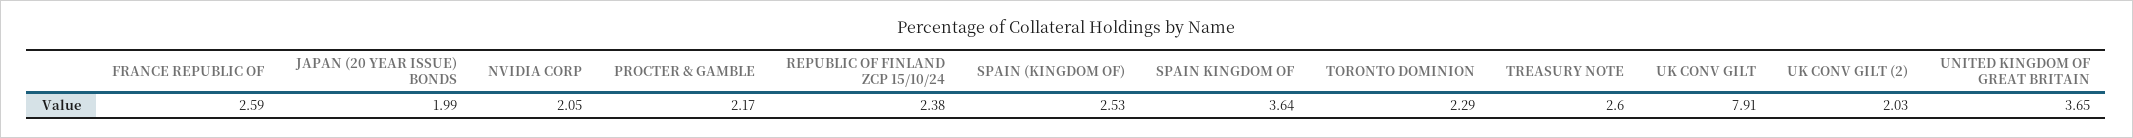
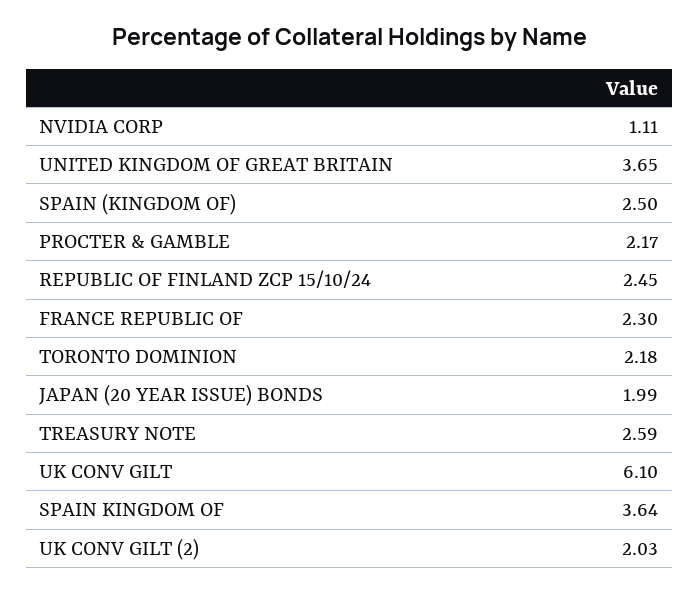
  {
-   "FRANCE REPUBLIC OF": 2.59,
+   "FRANCE REPUBLIC OF": 2.3,
    "JAPAN (20 YEAR ISSUE) BONDS": 1.99,
-   "NVIDIA CORP": 2.05,
+   "NVIDIA CORP": 1.11,
    "PROCTER & GAMBLE": 2.17,
-   "REPUBLIC OF FINLAND ZCP 15/10/24": 2.38,
+   "REPUBLIC OF FINLAND ZCP 15/10/24": 2.45,
-   "SPAIN (KINGDOM OF)": 2.53,
+   "SPAIN (KINGDOM OF)": 2.5,
    "SPAIN KINGDOM OF": 3.64,
-   "TORONTO DOMINION": 2.29,
+   "TORONTO DOMINION": 2.18,
-   "TREASURY NOTE": 2.6,
+   "TREASURY NOTE": 2.59,
-   "UK CONV GILT": 7.91,
+   "UK CONV GILT": 6.1,
    "UK CONV GILT (2)": 2.03,
    "UNITED KINGDOM OF GREAT BRITAIN": 3.65
  }

